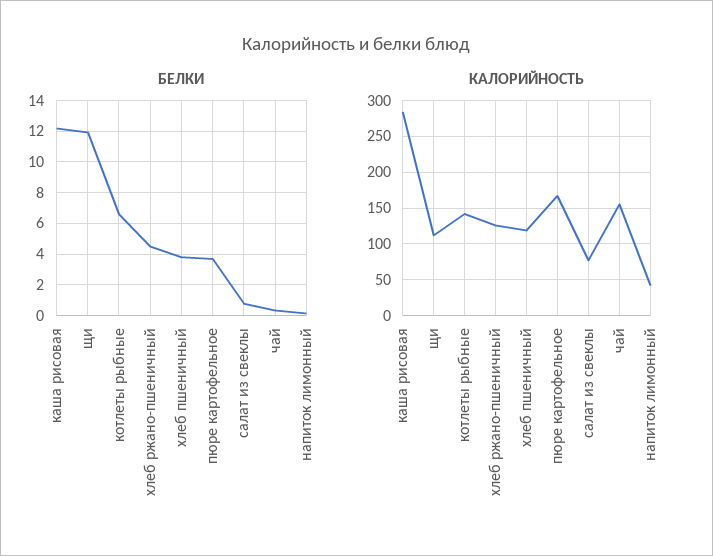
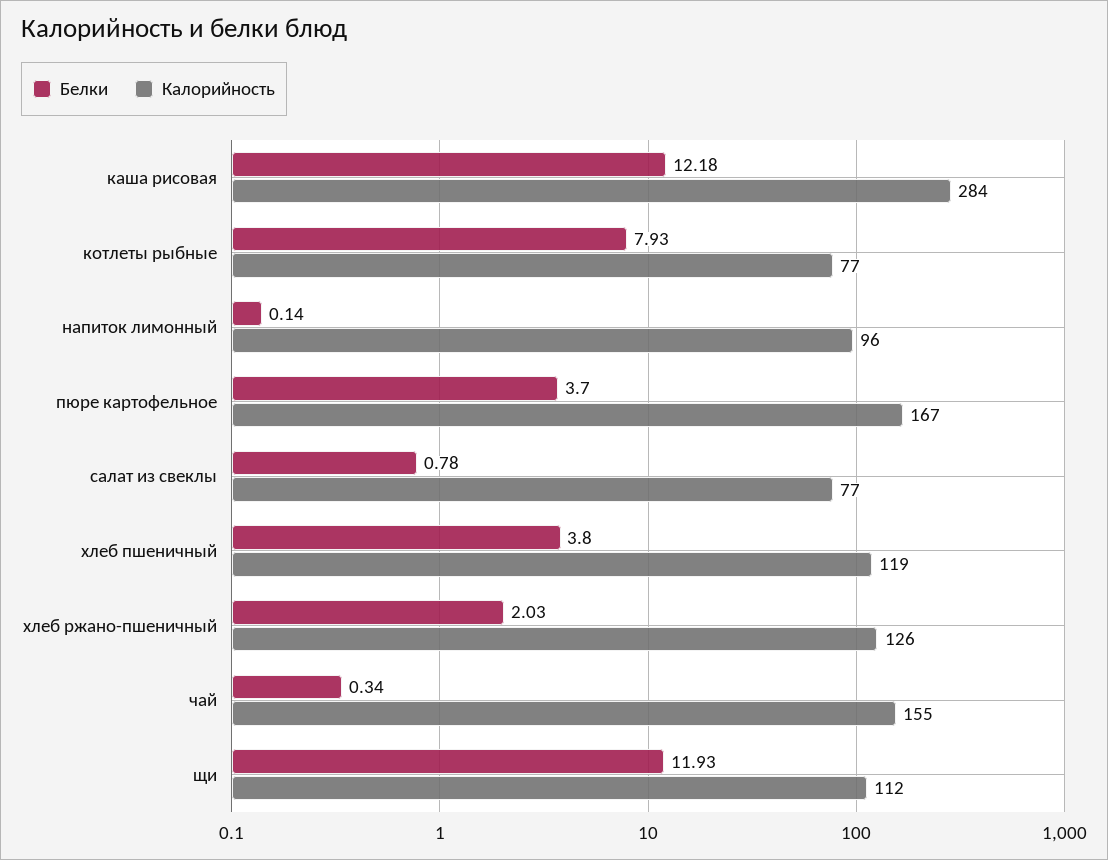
  {
    "БЕЛКИ": {
      "каша рисовая": 12.18,
      "щи": 11.93,
-     "котлеты рыбные": 6.5,
+     "котлеты рыбные": 7.93,
-     "хлеб ржано-пшеничный": 4.5,
+     "хлеб ржано-пшеничный": 2.03,
      "хлеб пшеничный": 3.8,
      "пюре картофельное": 3.7,
      "салат из свеклы": 0.78,
      "чай": 0.34,
      "напиток лимонный": 0.14
    },
    "КАЛОРИЙНОСТЬ": {
      "каша рисовая": 284,
      "щи": 112,
-     "котлеты рыбные": 140,
+     "котлеты рыбные": 77,
      "хлеб ржано-пшеничный": 126,
      "хлеб пшеничный": 119,
      "пюре картофельное": 167,
      "салат из свеклы": 77,
      "чай": 155,
-     "напиток лимонный": 40
+     "напиток лимонный": 96
    }
  }

